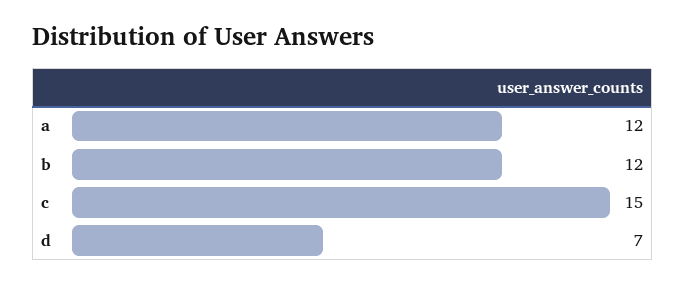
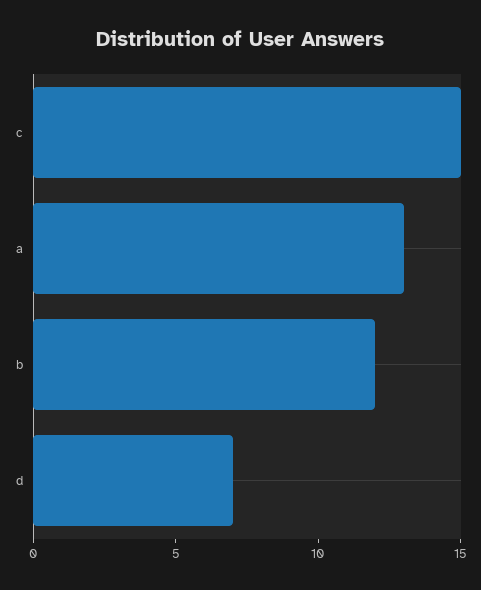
  {
-   "a": 12,
+   "a": 13,
    "b": 12,
    "c": 15,
    "d": 7
  }

